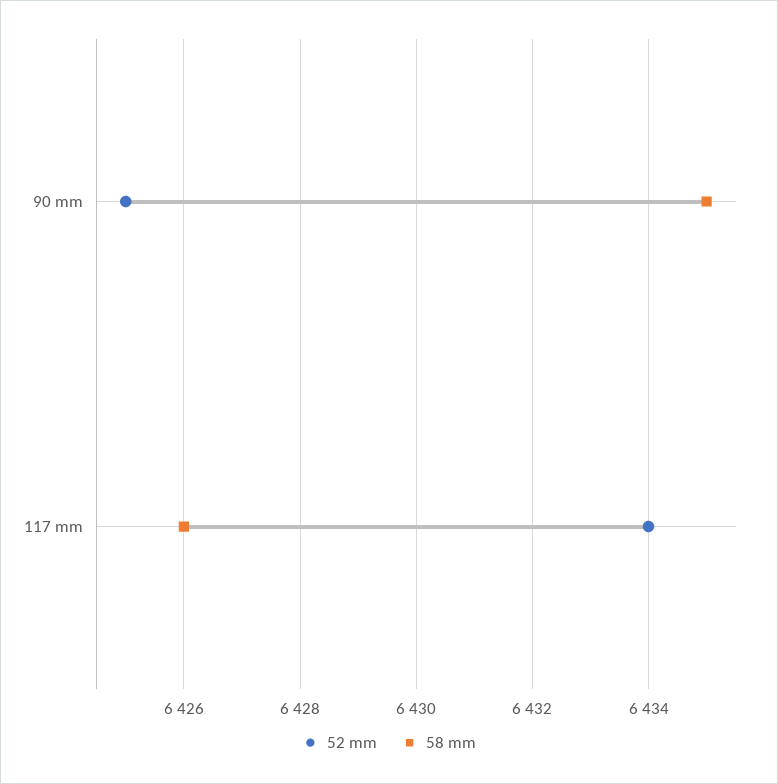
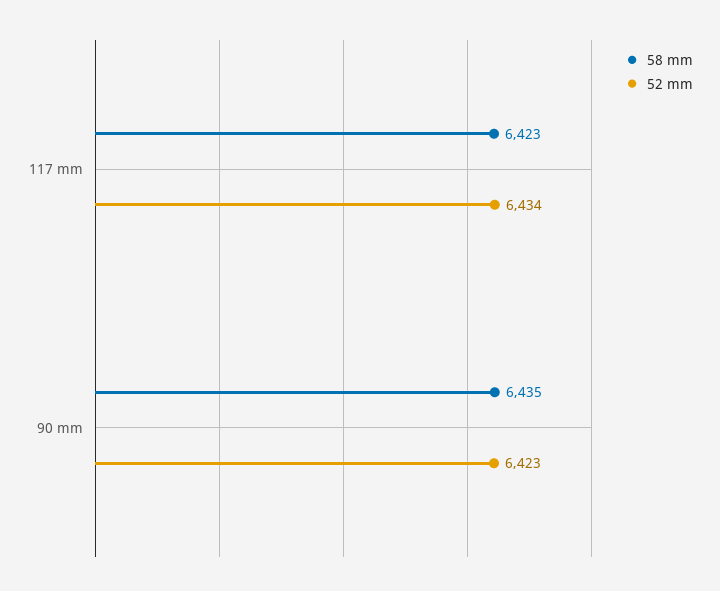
  {
    "52 mm": {
-     "90 mm": 6425,
+     "90 mm": 6423,
      "117 mm": 6434
    },
    "58 mm": {
      "90 mm": 6435,
-     "117 mm": 6426
+     "117 mm": 6423
    }
  }

